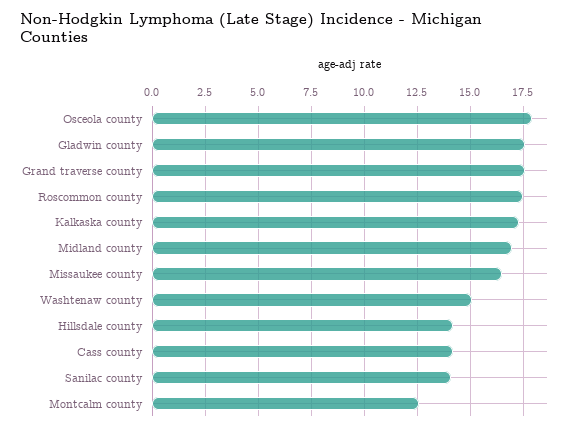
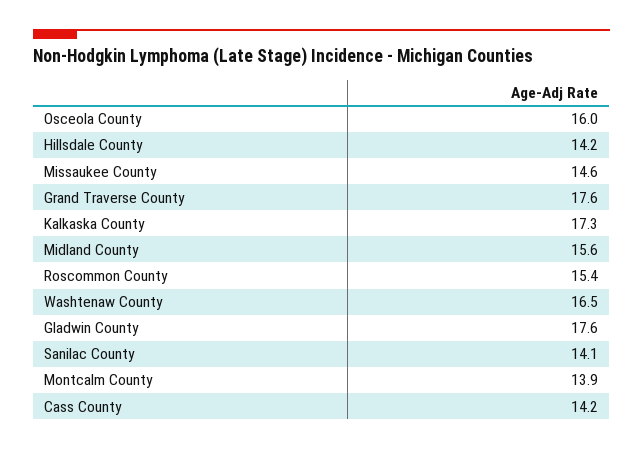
  {
-   "Osceola county": 18,
+   "Osceola county": 16,
    "Gladwin county": 17.6,
    "Grand traverse county": 17.6,
-   "Roscommon county": 17.5,
+   "Roscommon county": 15.4,
    "Kalkaska county": 17.3,
-   "Midland county": 17,
+   "Midland county": 15.6,
-   "Missaukee county": 16.5,
+   "Missaukee county": 14.6,
-   "Washtenaw county": 15,
+   "Washtenaw county": 16.5,
    "Hillsdale county": 14.2,
    "Cass county": 14.2,
    "Sanilac county": 14.1,
-   "Montcalm county": 12.5
+   "Montcalm county": 13.9
  }

